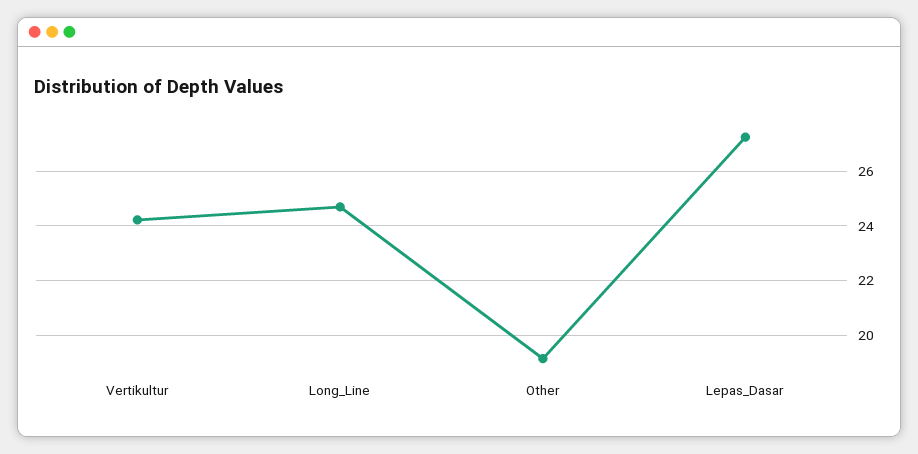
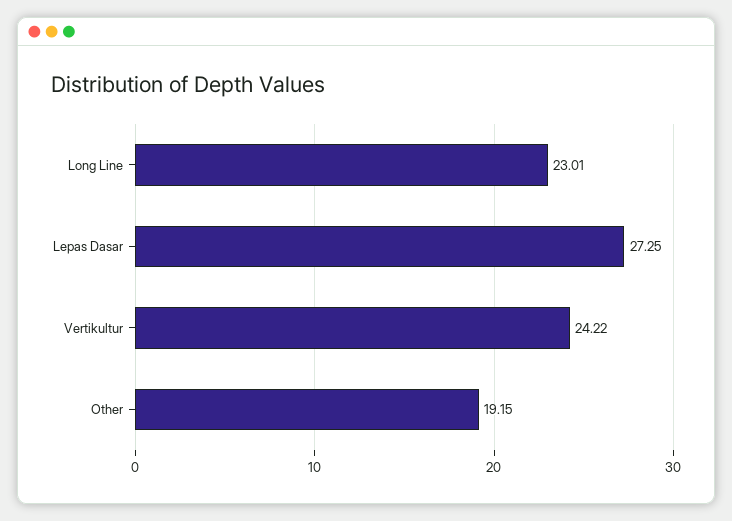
  {
    "Vertikultur": 24.22,
-   "Long_Line": 24.75,
+   "Long_Line": 23.01,
    "Other": 19.15,
    "Lepas_Dasar": 27.25
  }

